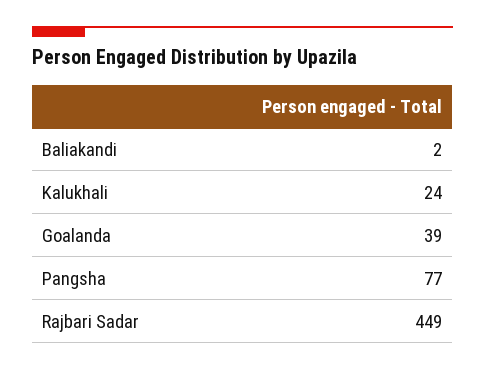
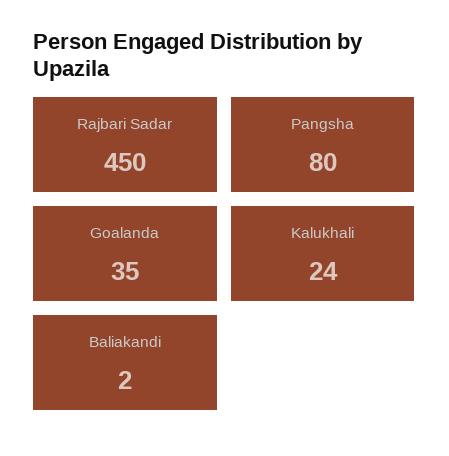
  {
    "Baliakandi": 2,
    "Kalukhali": 24,
-   "Goalanda": 39,
+   "Goalanda": 35,
-   "Pangsha": 77,
+   "Pangsha": 80,
-   "Rajbari Sadar": 449
+   "Rajbari Sadar": 450
  }

